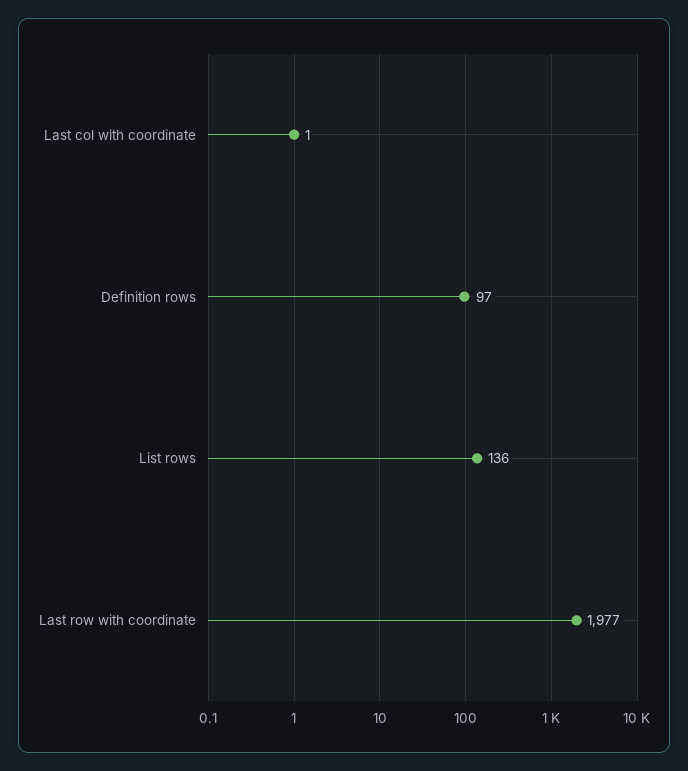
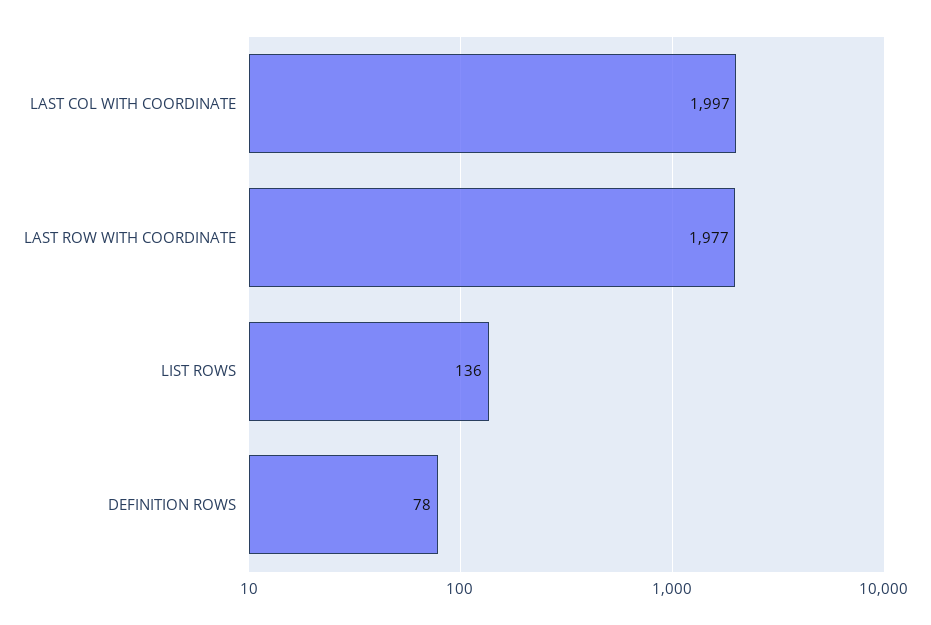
  {
-   "Last col with coordinate": 1,
+   "Last col with coordinate": 1997,
-   "Definition rows": 97,
+   "Definition rows": 78,
    "List rows": 136,
    "Last row with coordinate": 1977
  }

